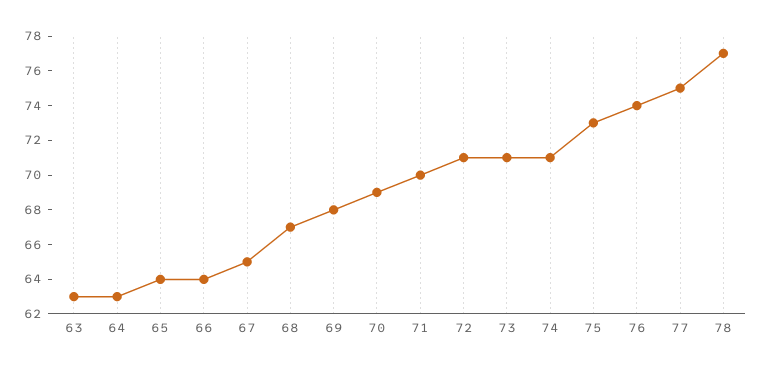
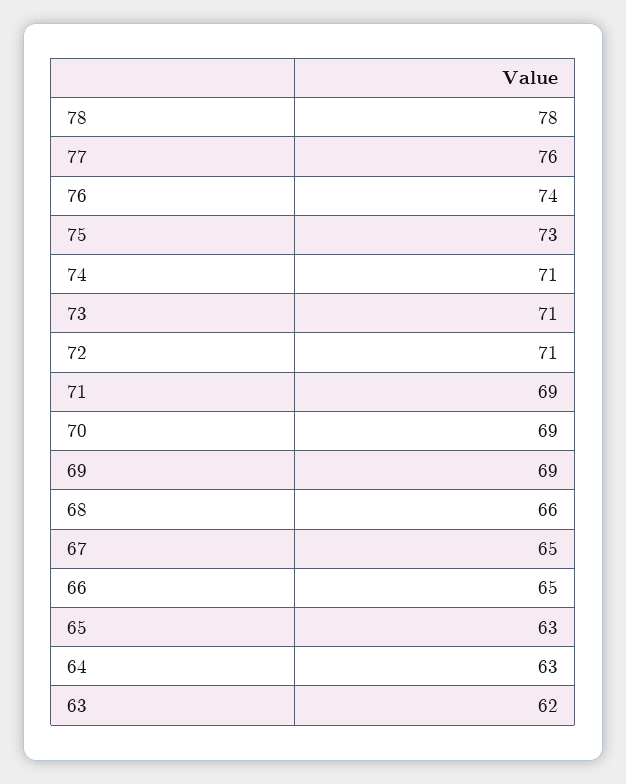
  {
-   "63": 63,
+   "63": 62,
    "64": 63,
-   "65": 64,
+   "65": 63,
-   "66": 64,
+   "66": 65,
    "67": 65,
-   "68": 67,
+   "68": 66,
-   "69": 68,
+   "69": 69,
    "70": 69,
-   "71": 70,
+   "71": 69,
    "72": 71,
    "73": 71,
    "74": 71,
    "75": 73,
    "76": 74,
-   "77": 75,
+   "77": 76,
-   "78": 77
+   "78": 78
  }

